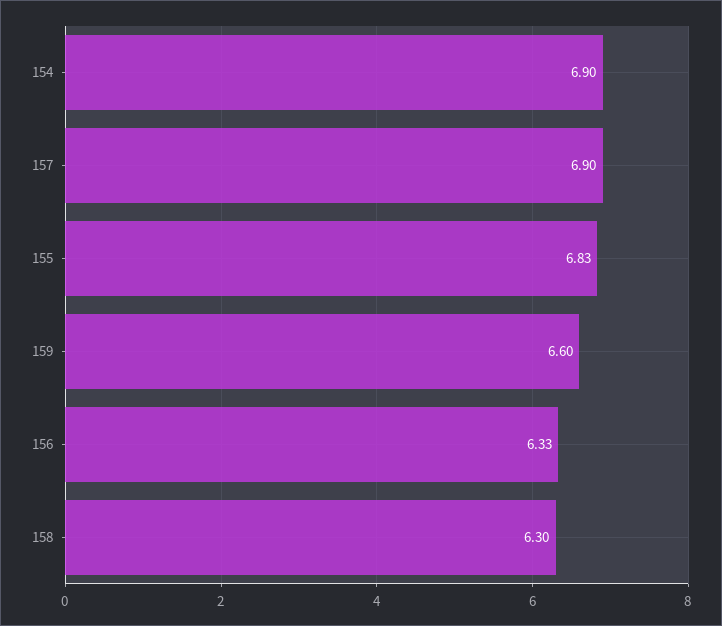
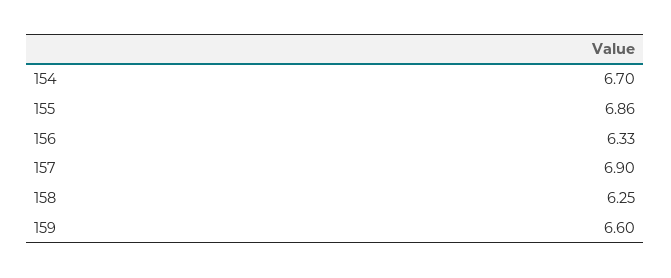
  {
-   "154": 6.9,
+   "154": 6.7,
    "157": 6.9,
-   "155": 6.83,
+   "155": 6.86,
    "159": 6.6,
    "156": 6.33,
-   "158": 6.3
+   "158": 6.25
  }

